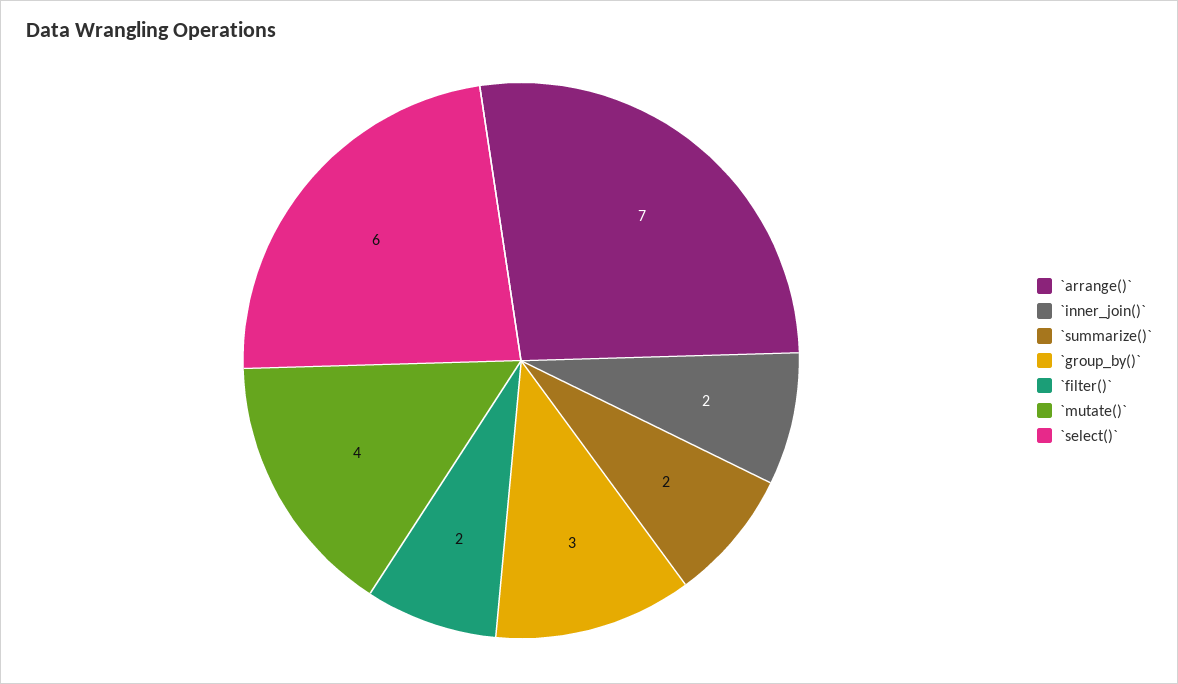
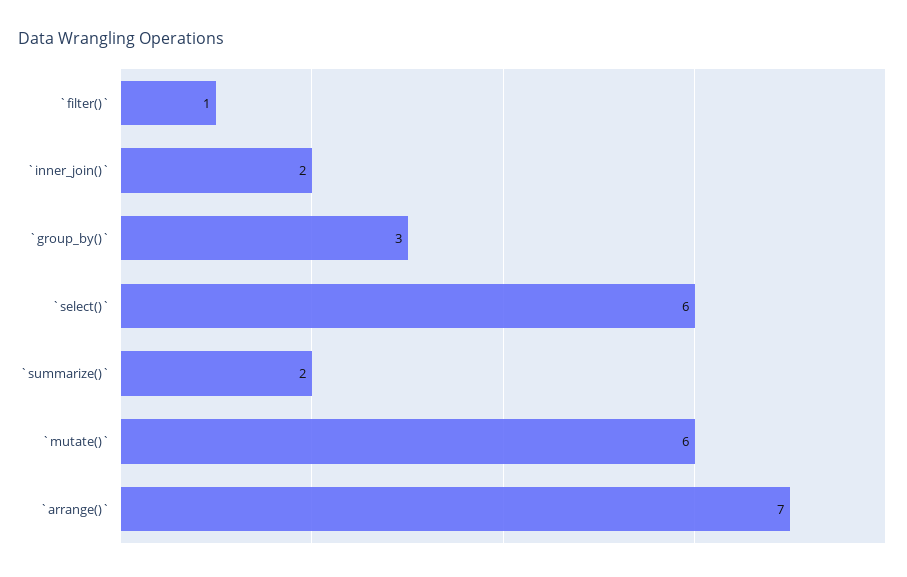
  {
    "`arrange()`": 7,
    "`inner_join()`": 2,
    "`summarize()`": 2,
    "`group_by()`": 3,
-   "`filter()`": 2,
+   "`filter()`": 1,
-   "`mutate()`": 4,
+   "`mutate()`": 6,
    "`select()`": 6
  }

